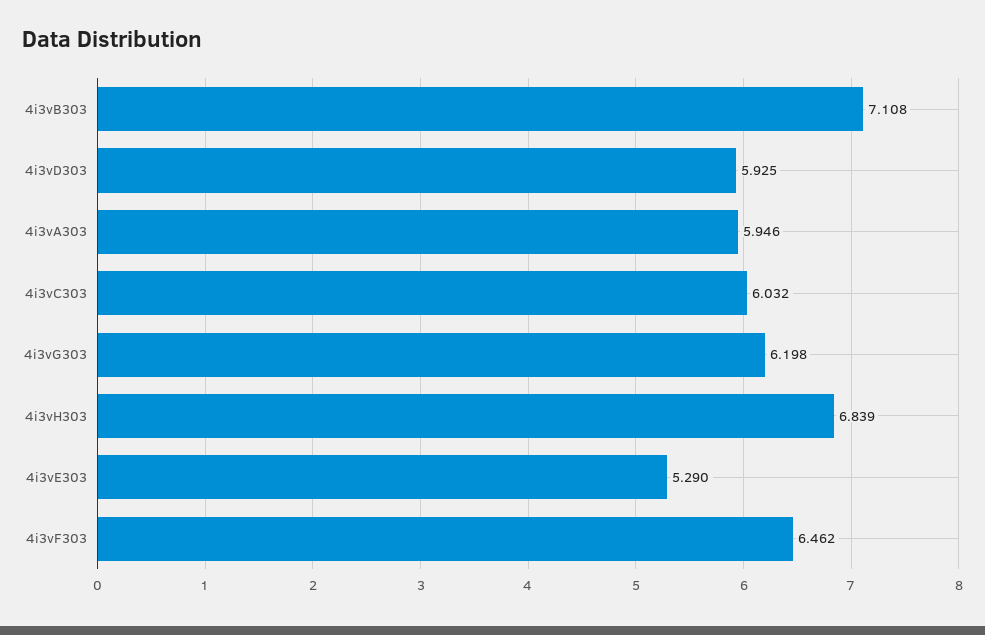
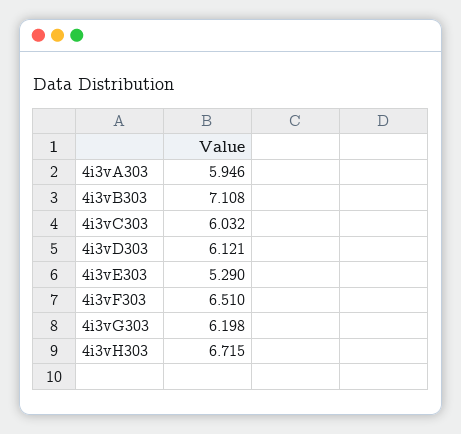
  {
    "4i3vB303": 7.108,
-   "4i3vD303": 5.925,
+   "4i3vD303": 6.121,
    "4i3vA303": 5.946,
    "4i3vC303": 6.032,
    "4i3vG303": 6.198,
-   "4i3vH303": 6.839,
+   "4i3vH303": 6.715,
    "4i3vE303": 5.29,
-   "4i3vF303": 6.462
+   "4i3vF303": 6.51
  }

